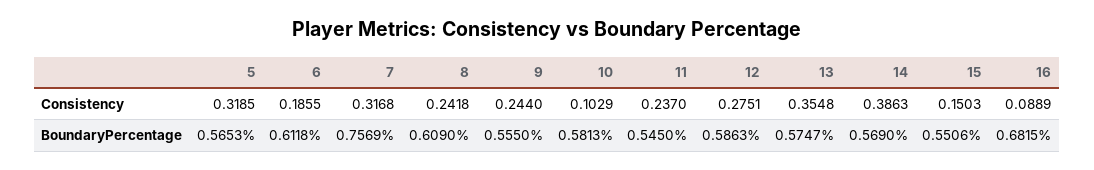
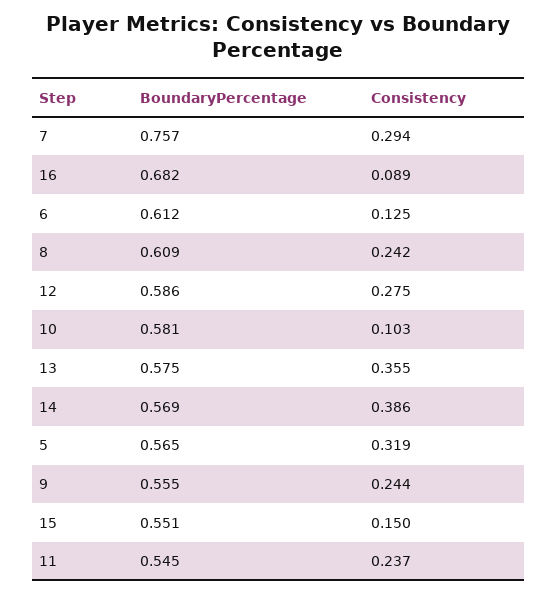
  {
    "5": {
      "Consistency": 0.3185,
      "BoundaryPercentage": 0.5653
    },
    "6": {
-     "Consistency": 0.1855,
+     "Consistency": 0.125,
      "BoundaryPercentage": 0.6118
    },
    "7": {
-     "Consistency": 0.3168,
+     "Consistency": 0.294,
      "BoundaryPercentage": 0.7569
    },
    "8": {
      "Consistency": 0.2418,
      "BoundaryPercentage": 0.609
    },
    "9": {
      "Consistency": 0.244,
      "BoundaryPercentage": 0.555
    },
    "10": {
      "Consistency": 0.1029,
      "BoundaryPercentage": 0.5813
    },
    "11": {
      "Consistency": 0.237,
      "BoundaryPercentage": 0.545
    },
    "12": {
      "Consistency": 0.2751,
      "BoundaryPercentage": 0.5863
    },
    "13": {
      "Consistency": 0.3548,
      "BoundaryPercentage": 0.5747
    },
    "14": {
      "Consistency": 0.3863,
      "BoundaryPercentage": 0.569
    },
    "15": {
      "Consistency": 0.1503,
      "BoundaryPercentage": 0.5506
    },
    "16": {
      "Consistency": 0.0889,
      "BoundaryPercentage": 0.6815
    }
  }

